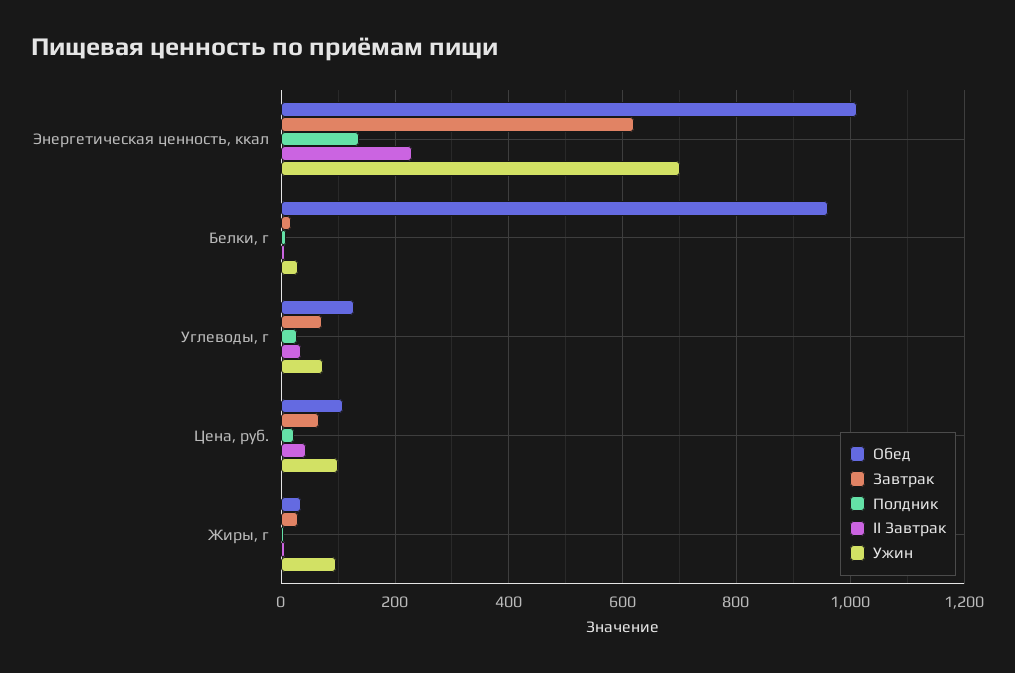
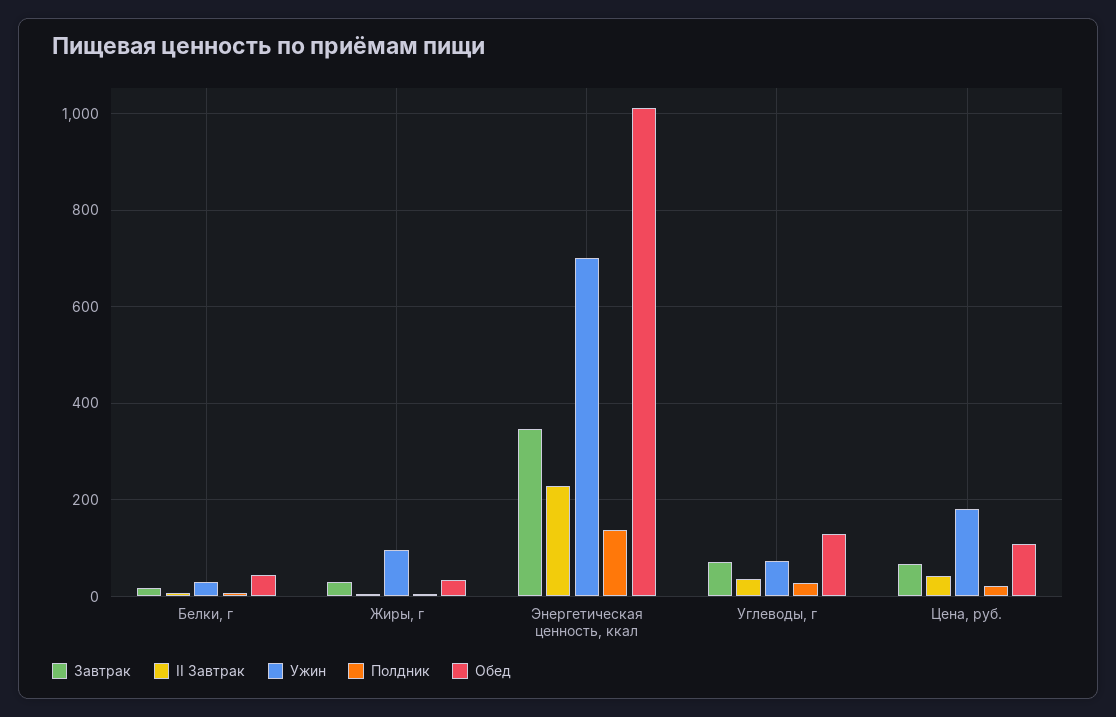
  {
    "Обед": {
      "Энергетическая ценность, ккал": 1020,
-     "Белки, г": 960,
+     "Белки, г": 40,
      "Углеводы, г": 120,
      "Цена, руб.": 100,
      "Жиры, г": 40
    },
    "Завтрак": {
-     "Энергетическая ценность, ккал": 620,
+     "Энергетическая ценность, ккал": 340,
      "Белки, г": 20,
      "Углеводы, г": 80,
      "Цена, руб.": 60,
      "Жиры, г": 20
    },
    "Полдник": {
      "Энергетическая ценность, ккал": 140,
      "Белки, г": 0,
      "Углеводы, г": 20,
      "Цена, руб.": 20,
      "Жиры, г": 0
    },
    "II Завтрак": {
      "Энергетическая ценность, ккал": 220,
      "Белки, г": 0,
      "Углеводы, г": 40,
      "Цена, руб.": 40,
      "Жиры, г": 0
    },
    "Ужин": {
      "Энергетическая ценность, ккал": 700,
      "Белки, г": 20,
      "Углеводы, г": 80,
-     "Цена, руб.": 100,
+     "Цена, руб.": 180,
      "Жиры, г": 100
    }
  }

